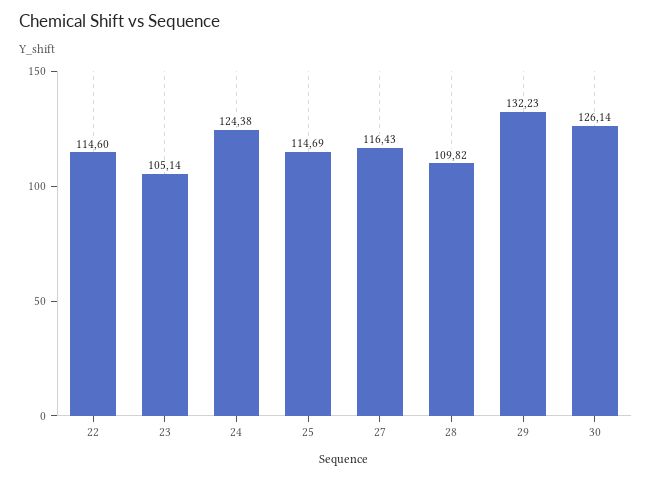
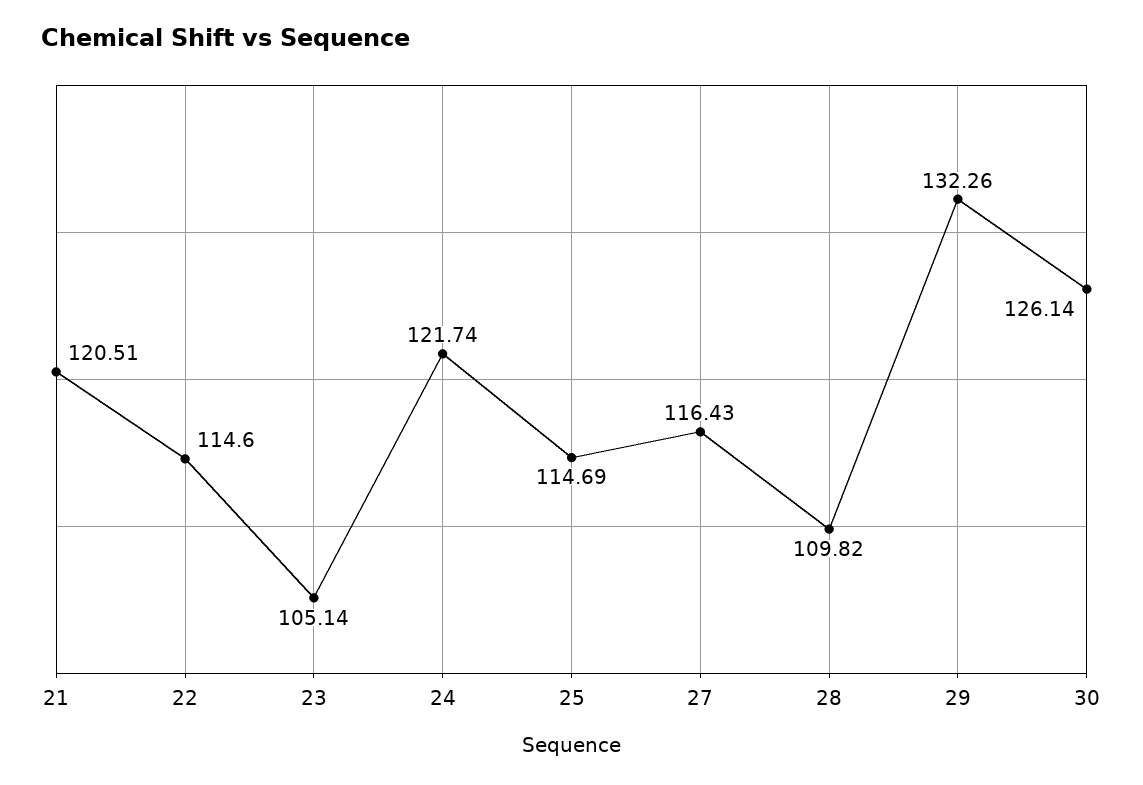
  {
    "22": 114.6,
    "23": 105.14,
-   "24": 124.38,
+   "24": 121.74,
    "25": 114.69,
    "27": 116.43,
    "28": 109.82,
-   "29": 132.23,
+   "29": 132.26,
-   "30": 126.14
+   "30": 126.14,
+   "21": 120.51
  }

